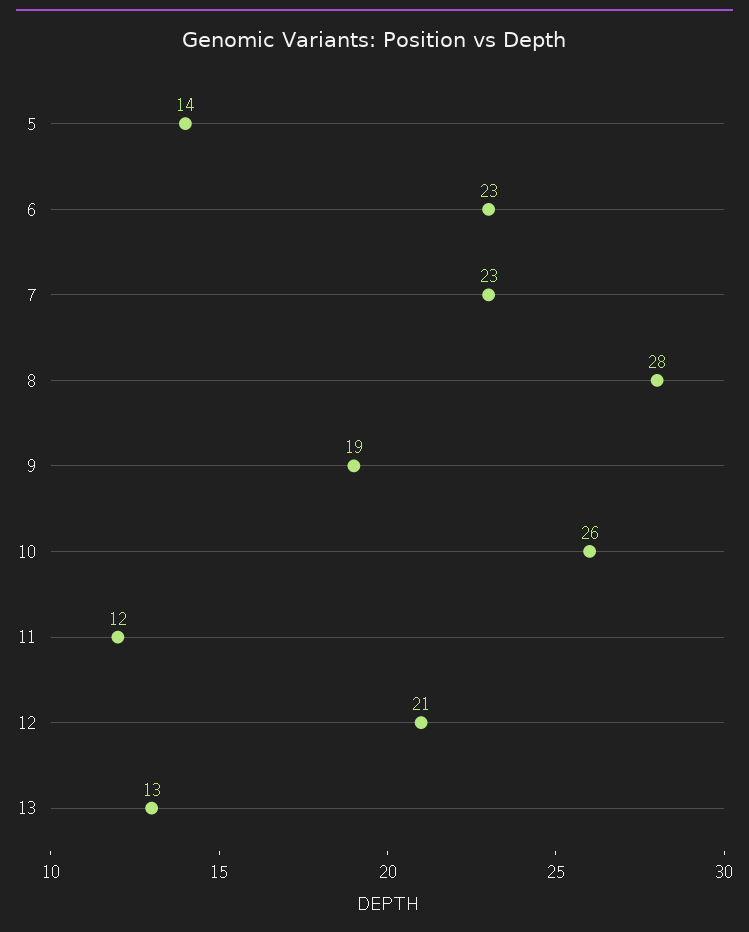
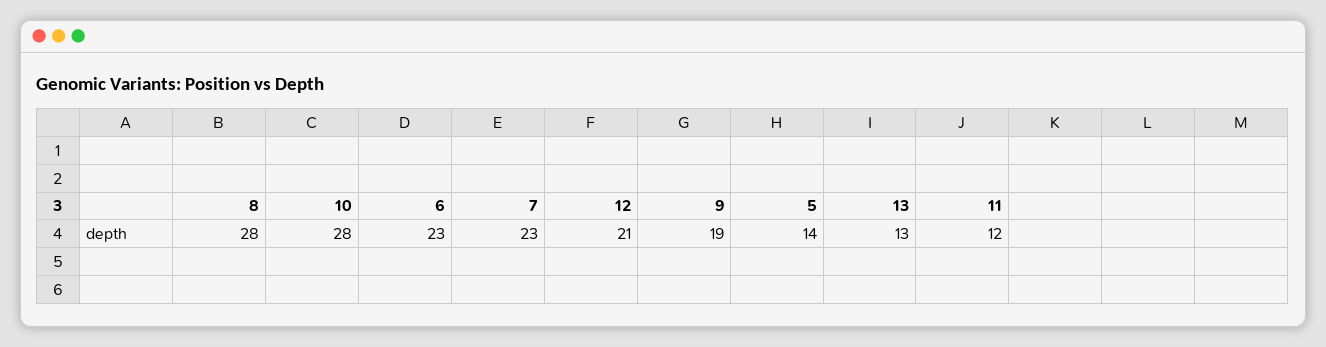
  {
    "5": 14,
    "6": 23,
    "7": 23,
    "8": 28,
    "9": 19,
-   "10": 26,
+   "10": 28,
    "11": 12,
    "12": 21,
    "13": 13
  }

